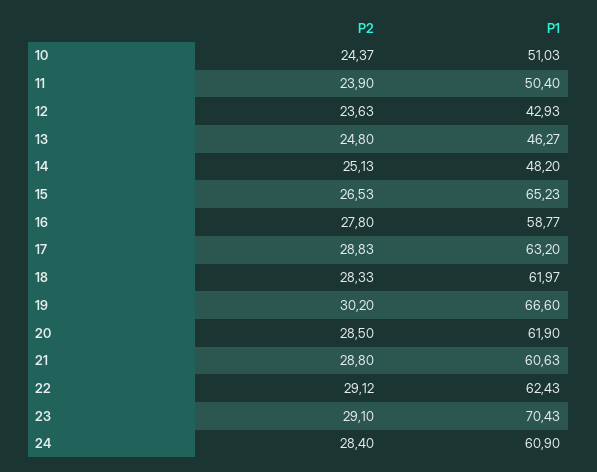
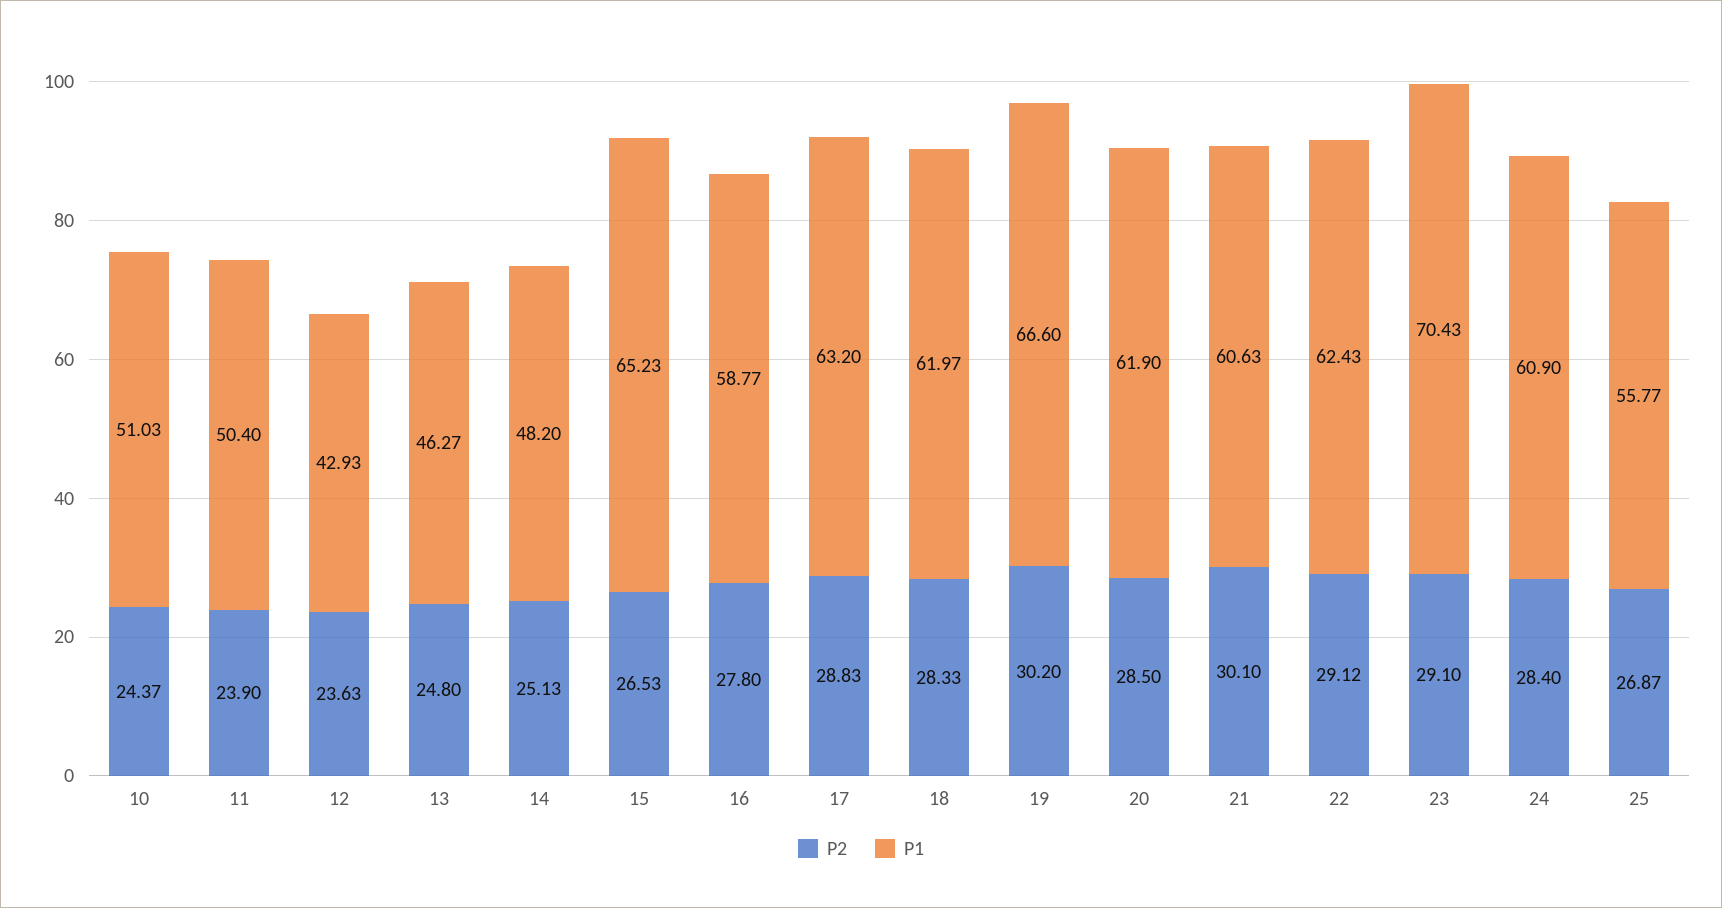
  {
    "P2": {
      "10": 24.37,
      "11": 23.9,
      "12": 23.63,
      "13": 24.8,
      "14": 25.13,
      "15": 26.53,
      "16": 27.8,
      "17": 28.83,
      "18": 28.33,
      "19": 30.2,
      "20": 28.5,
-     "21": 28.8,
+     "21": 30.1,
      "22": 29.12,
      "23": 29.1,
-     "24": 28.4
+     "24": 28.4,
+     "25": 26.87
    },
    "P1": {
      "10": 51.03,
      "11": 50.4,
      "12": 42.93,
      "13": 46.27,
      "14": 48.2,
      "15": 65.23,
      "16": 58.77,
      "17": 63.2,
      "18": 61.97,
      "19": 66.6,
      "20": 61.9,
      "21": 60.63,
      "22": 62.43,
      "23": 70.43,
-     "24": 60.9
+     "24": 60.9,
+     "25": 55.77
    }
  }

